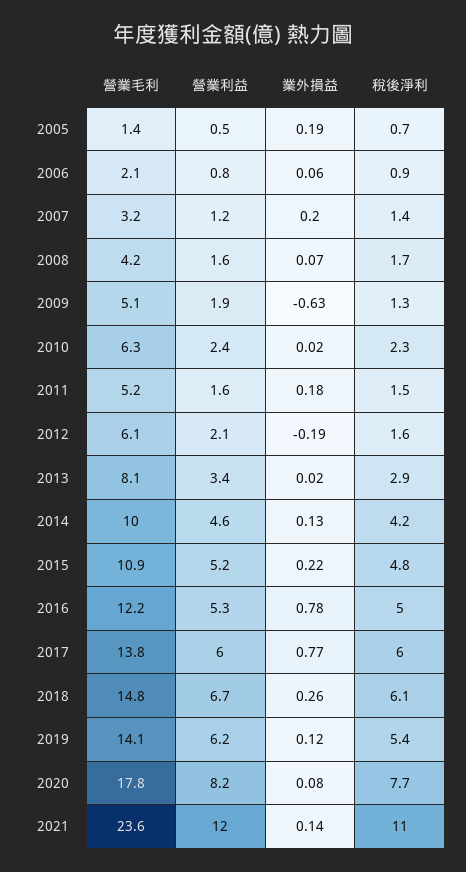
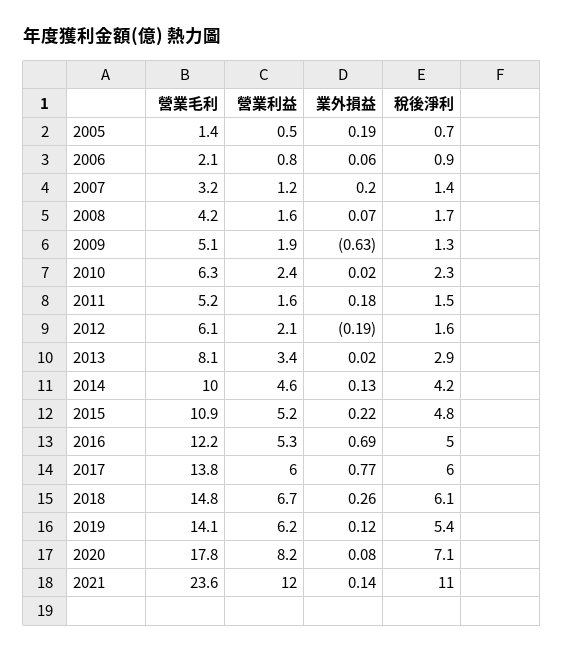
  {
    "營業毛利": {
      "2005": 1.4,
      "2006": 2.1,
      "2007": 3.2,
      "2008": 4.2,
      "2009": 5.1,
      "2010": 6.3,
      "2011": 5.2,
      "2012": 6.1,
      "2013": 8.1,
      "2014": 10,
      "2015": 10.9,
      "2016": 12.2,
      "2017": 13.8,
      "2018": 14.8,
      "2019": 14.1,
      "2020": 17.8,
      "2021": 23.6
    },
    "營業利益": {
      "2005": 0.5,
      "2006": 0.8,
      "2007": 1.2,
      "2008": 1.6,
      "2009": 1.9,
      "2010": 2.4,
      "2011": 1.6,
      "2012": 2.1,
      "2013": 3.4,
      "2014": 4.6,
      "2015": 5.2,
      "2016": 5.3,
      "2017": 6,
      "2018": 6.7,
      "2019": 6.2,
      "2020": 8.2,
      "2021": 12
    },
    "業外損益": {
      "2005": 0.19,
      "2006": 0.06,
      "2007": 0.2,
      "2008": 0.07,
      "2009": -0.63,
      "2010": 0.02,
      "2011": 0.18,
      "2012": -0.19,
      "2013": 0.02,
      "2014": 0.13,
      "2015": 0.22,
-     "2016": 0.78,
+     "2016": 0.69,
      "2017": 0.77,
      "2018": 0.26,
      "2019": 0.12,
      "2020": 0.08,
      "2021": 0.14
    },
    "稅後淨利": {
      "2005": 0.7,
      "2006": 0.9,
      "2007": 1.4,
      "2008": 1.7,
      "2009": 1.3,
      "2010": 2.3,
      "2011": 1.5,
      "2012": 1.6,
      "2013": 2.9,
      "2014": 4.2,
      "2015": 4.8,
      "2016": 5,
      "2017": 6,
      "2018": 6.1,
      "2019": 5.4,
-     "2020": 7.7,
+     "2020": 7.1,
      "2021": 11
    }
  }

